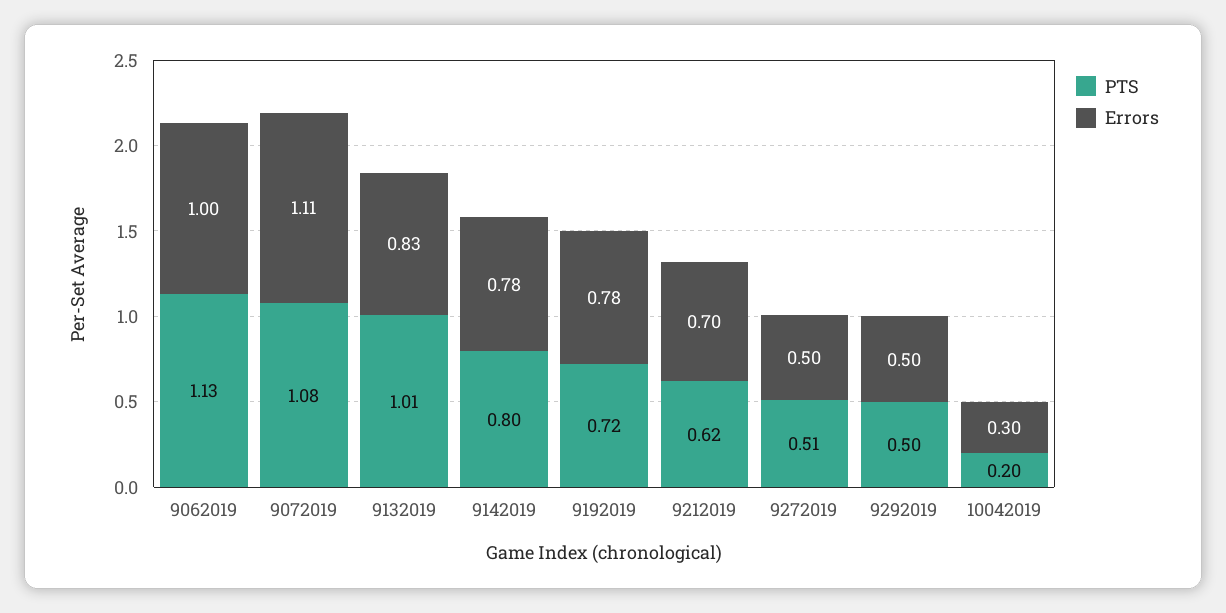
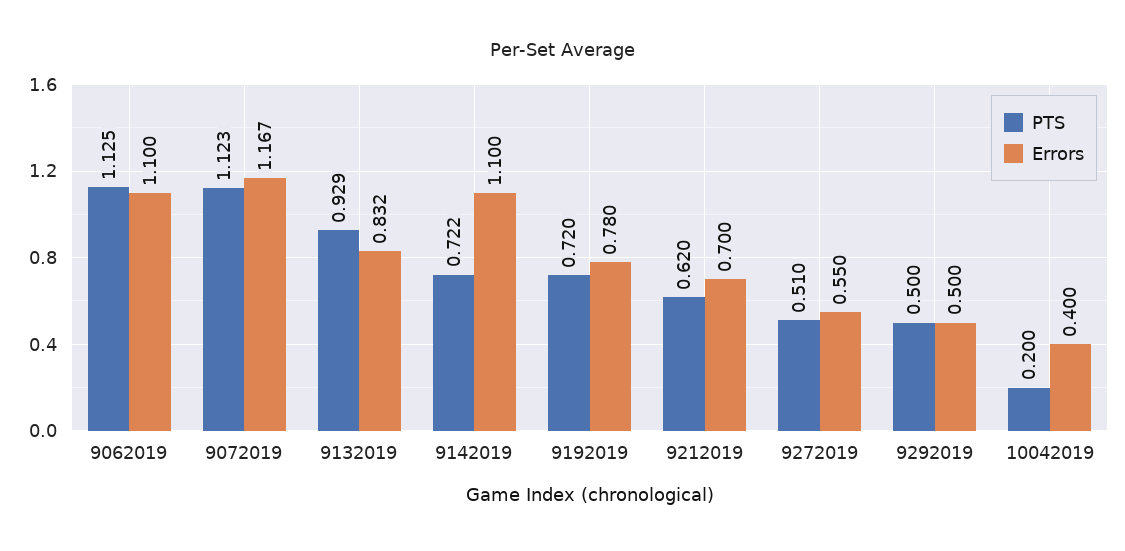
  {
    "PTS": {
      "9062019": 1.125,
-     "9072019": 1.08,
+     "9072019": 1.123,
-     "9132019": 1.01,
+     "9132019": 0.929,
-     "9142019": 0.8,
+     "9142019": 0.722,
      "9192019": 0.72,
      "9212019": 0.62,
      "9272019": 0.51,
      "9292019": 0.5,
      "10042019": 0.2
    },
    "Errors": {
-     "9062019": 1,
+     "9062019": 1.1,
-     "9072019": 1.11,
+     "9072019": 1.167,
      "9132019": 0.832,
-     "9142019": 0.78,
+     "9142019": 1.1,
      "9192019": 0.78,
      "9212019": 0.7,
-     "9272019": 0.5,
+     "9272019": 0.55,
      "9292019": 0.5,
-     "10042019": 0.3
+     "10042019": 0.4
    }
  }

